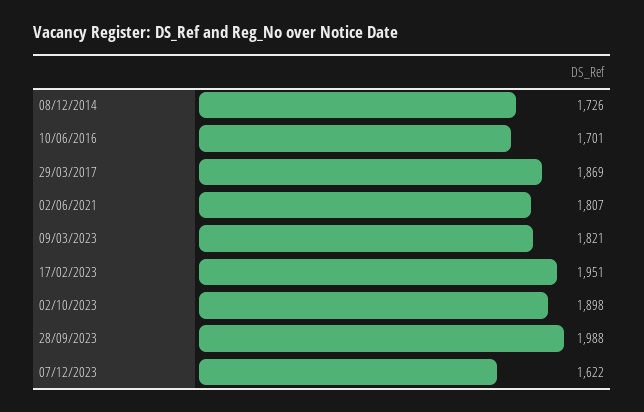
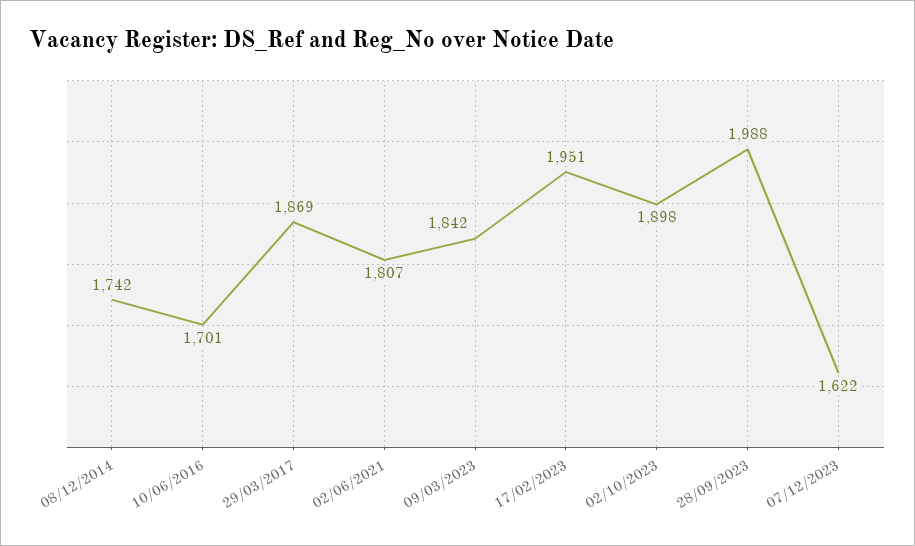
  {
-   "08/12/2014": 1726,
+   "08/12/2014": 1742,
    "10/06/2016": 1701,
    "29/03/2017": 1869,
    "02/06/2021": 1807,
-   "09/03/2023": 1821,
+   "09/03/2023": 1842,
    "17/02/2023": 1951,
    "02/10/2023": 1898,
    "28/09/2023": 1988,
    "07/12/2023": 1622
  }

